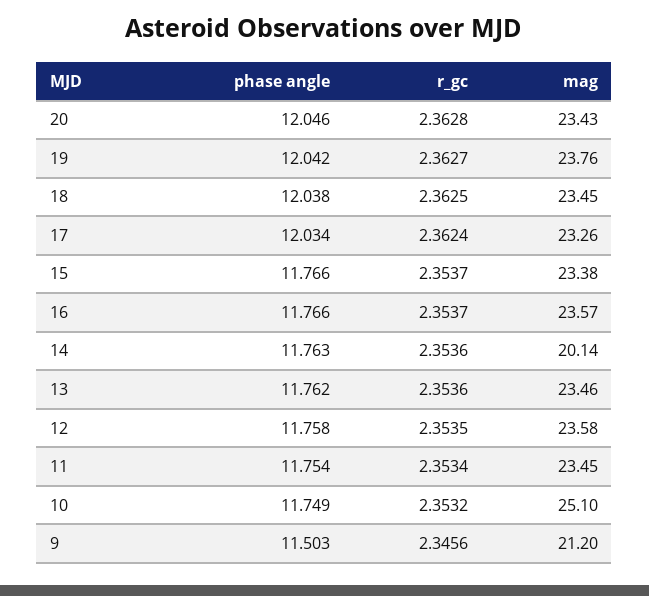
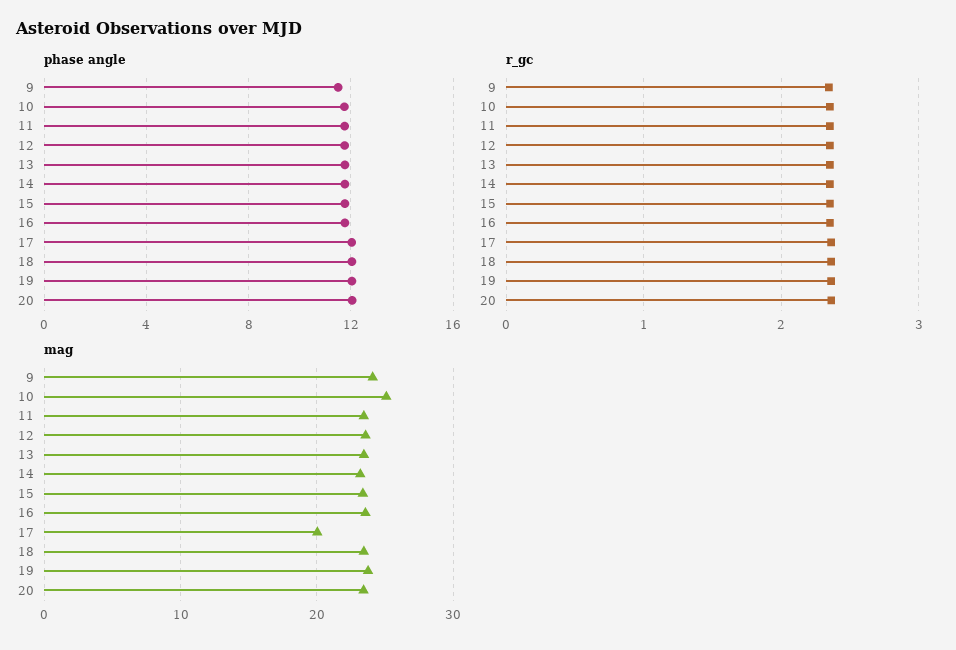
  {
    "phase angle": {
      "20": 12.046,
      "19": 12.042,
      "18": 12.038,
      "17": 12.034,
      "15": 11.766,
      "16": 11.766,
      "14": 11.763,
      "13": 11.762,
      "12": 11.758,
      "11": 11.754,
      "10": 11.749,
      "9": 11.503
    },
    "r_gc": {
      "20": 2.3628,
      "19": 2.3627,
      "18": 2.3625,
      "17": 2.3624,
      "15": 2.3537,
      "16": 2.3537,
      "14": 2.3536,
      "13": 2.3536,
      "12": 2.3535,
      "11": 2.3534,
      "10": 2.3532,
      "9": 2.3456
    },
    "mag": {
      "20": 23.43,
      "19": 23.76,
      "18": 23.45,
-     "17": 23.26,
+     "17": 20,
      "15": 23.38,
      "16": 23.57,
-     "14": 20.14,
+     "14": 23,
      "13": 23.46,
      "12": 23.58,
      "11": 23.45,
      "10": 25.1,
-     "9": 21.2
+     "9": 24
    }
  }

